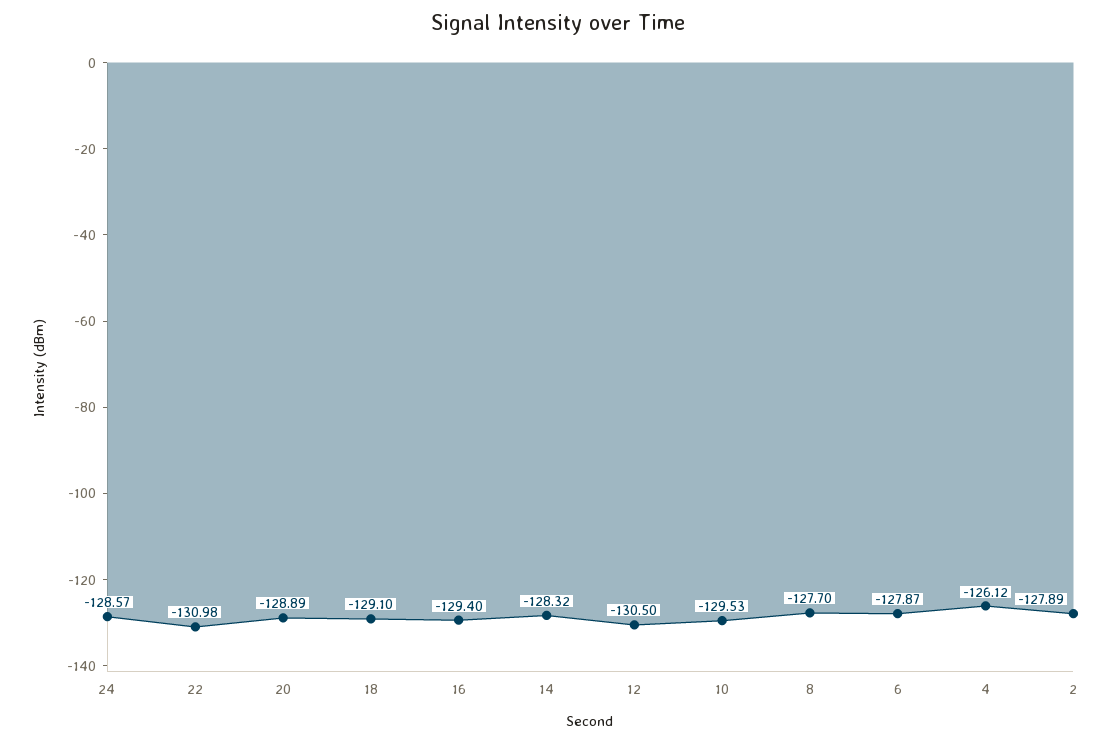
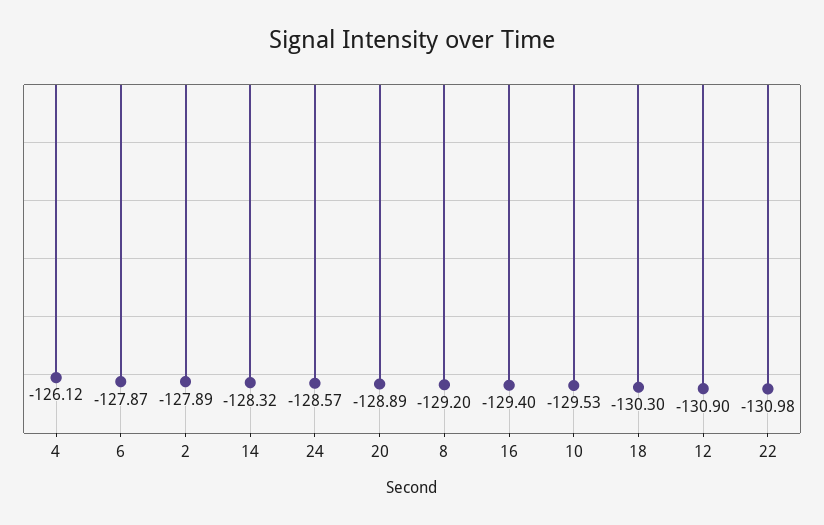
  {
    "24": -128.57,
    "22": -130.98,
    "20": -128.89,
-   "18": -129.1,
+   "18": -130.3,
    "16": -129.4,
    "14": -128.32,
-   "12": -130.5,
+   "12": -130.9,
    "10": -129.53,
-   "8": -127.7,
+   "8": -129.2,
    "6": -127.87,
    "4": -126.12,
    "2": -127.89
  }

